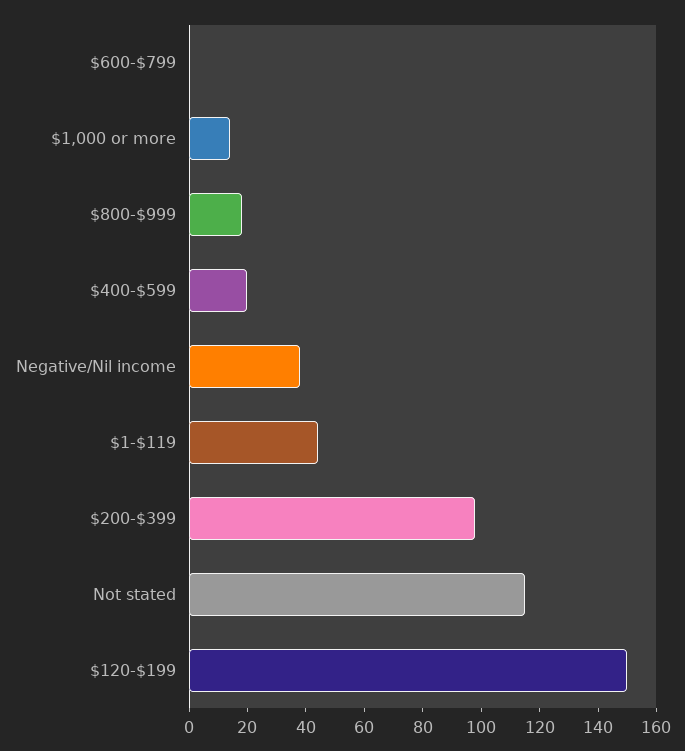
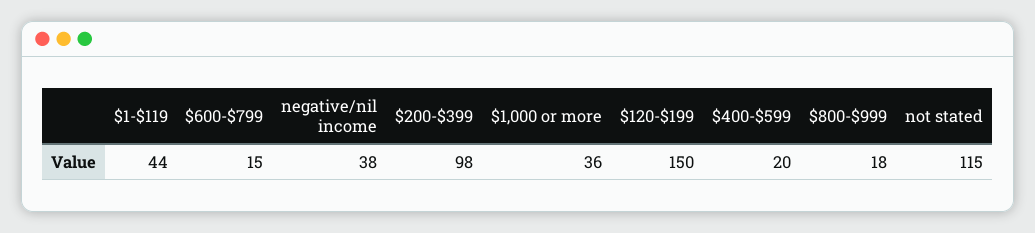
  {
-   "$600-$799": 0,
+   "$600-$799": 15,
-   "$1,000 or more": 15,
+   "$1,000 or more": 36,
    "$800-$999": 18,
    "$400-$599": 20,
    "Negative/Nil income": 38,
    "$1-$119": 44,
    "$200-$399": 98,
    "Not stated": 115,
    "$120-$199": 150
  }

